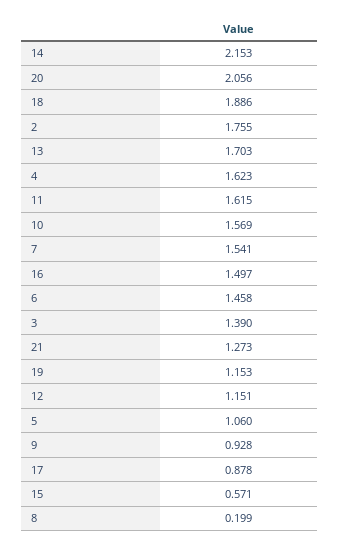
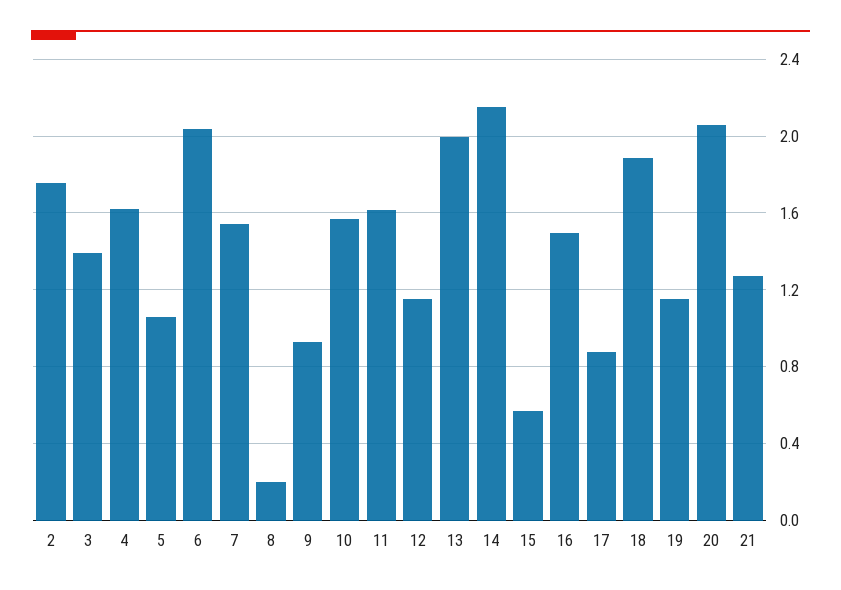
  {
    "14": 2.153,
    "20": 2.056,
    "18": 1.886,
    "2": 1.755,
-   "13": 1.703,
+   "13": 2,
    "4": 1.623,
    "11": 1.615,
    "10": 1.569,
    "7": 1.541,
    "16": 1.497,
-   "6": 1.458,
+   "6": 2.05,
    "3": 1.39,
    "21": 1.273,
    "19": 1.153,
    "12": 1.151,
    "5": 1.06,
    "9": 0.928,
    "17": 0.878,
    "15": 0.571,
    "8": 0.199
  }

